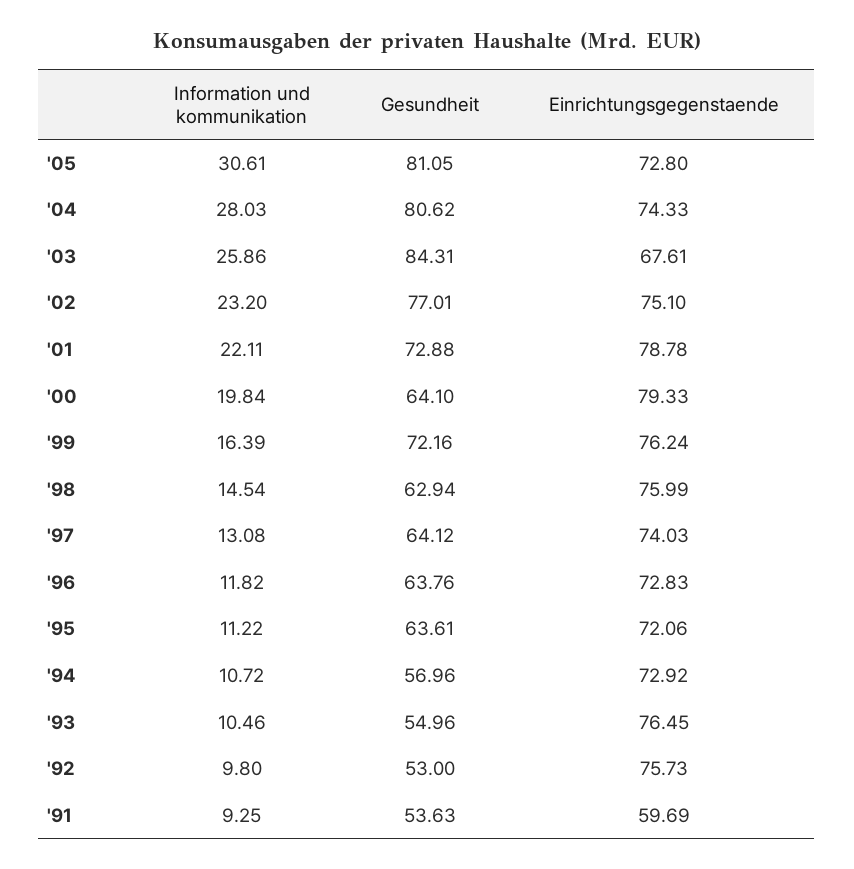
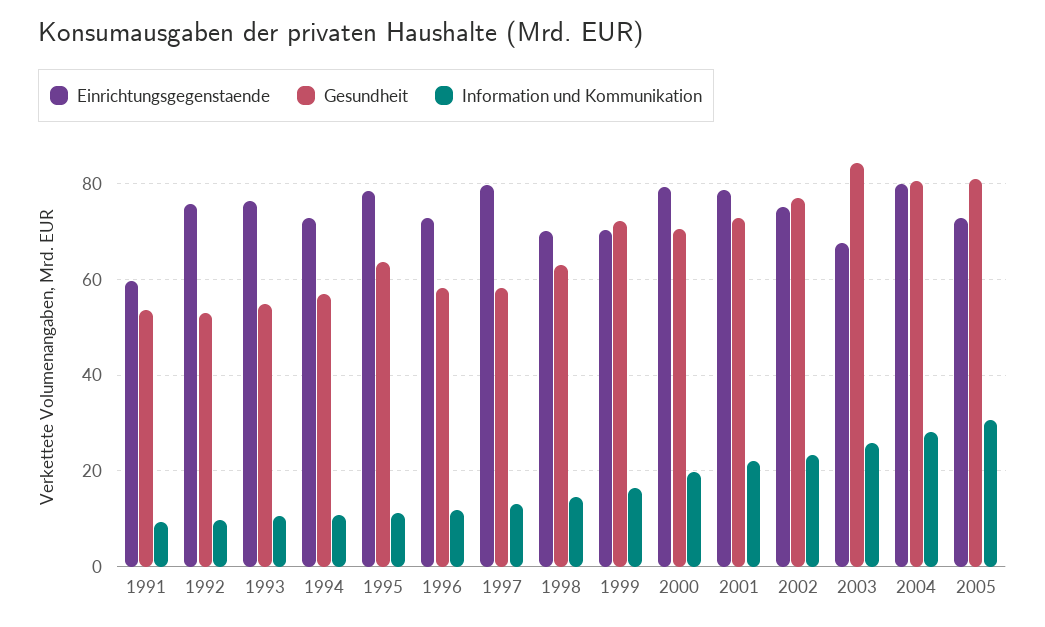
  {
    "Information und kommunikation": {
      "'05": 30.61,
      "'04": 28.03,
      "'03": 25.86,
      "'02": 23.2,
      "'01": 22.11,
      "'00": 19.84,
      "'99": 16.39,
      "'98": 14.54,
      "'97": 13.08,
      "'96": 11.82,
      "'95": 11.22,
      "'94": 10.72,
      "'93": 10.46,
      "'92": 9.8,
      "'91": 9.25
    },
    "Gesundheit": {
      "'05": 81.05,
      "'04": 80.62,
      "'03": 84.31,
      "'02": 77.01,
      "'01": 72.88,
-     "'00": 64.1,
+     "'00": 70,
      "'99": 72.16,
      "'98": 62.94,
-     "'97": 64.12,
+     "'97": 58,
-     "'96": 63.76,
+     "'96": 58,
      "'95": 63.61,
      "'94": 56.96,
      "'93": 54.96,
      "'92": 53,
      "'91": 53.63
    },
    "Einrichtungsgegenstaende": {
      "'05": 72.8,
-     "'04": 74.33,
+     "'04": 80,
      "'03": 67.61,
      "'02": 75.1,
      "'01": 78.78,
      "'00": 79.33,
-     "'99": 76.24,
+     "'99": 70,
-     "'98": 75.99,
+     "'98": 70,
-     "'97": 74.03,
+     "'97": 80,
      "'96": 72.83,
-     "'95": 72.06,
+     "'95": 78,
      "'94": 72.92,
      "'93": 76.45,
      "'92": 75.73,
      "'91": 59.69
    }
  }

